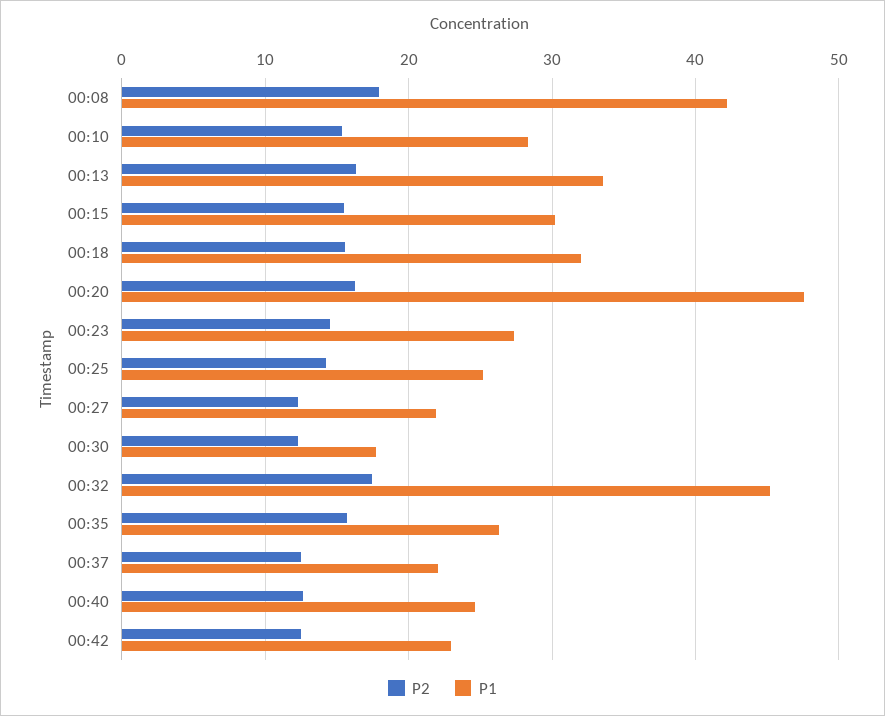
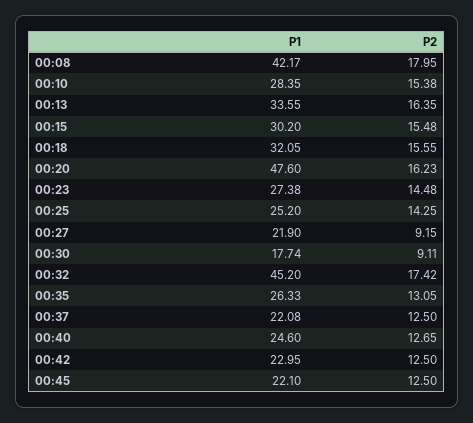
  {
    "P2": {
      "00:08": 17.95,
      "00:10": 15.38,
      "00:13": 16.35,
      "00:15": 15.48,
      "00:18": 15.55,
      "00:20": 16.23,
      "00:23": 14.48,
      "00:25": 14.25,
-     "00:27": 12,
+     "00:27": 9.15,
-     "00:30": 12,
+     "00:30": 9.11,
      "00:32": 17.42,
-     "00:35": 16,
+     "00:35": 13.05,
      "00:37": 12.5,
      "00:40": 12.65,
-     "00:42": 12.5
+     "00:42": 12.5,
+     "00:45": 12.5
    },
    "P1": {
      "00:08": 42.17,
      "00:10": 28.35,
      "00:13": 33.55,
      "00:15": 30.2,
      "00:18": 32.05,
      "00:20": 47.6,
      "00:23": 27.38,
      "00:25": 25.2,
      "00:27": 21.9,
      "00:30": 17.74,
      "00:32": 45.2,
      "00:35": 26.33,
      "00:37": 22.08,
      "00:40": 24.6,
-     "00:42": 22.95
+     "00:42": 22.95,
+     "00:45": 22.1
    }
  }

